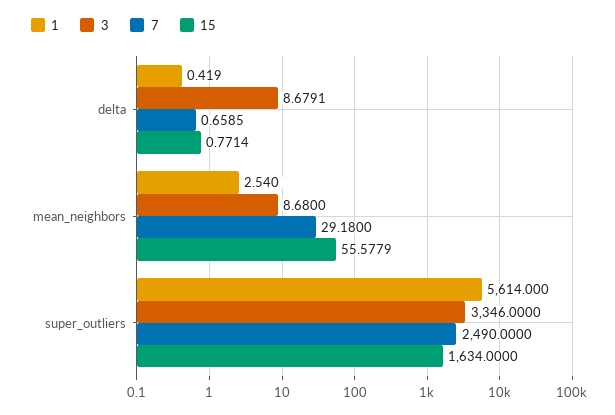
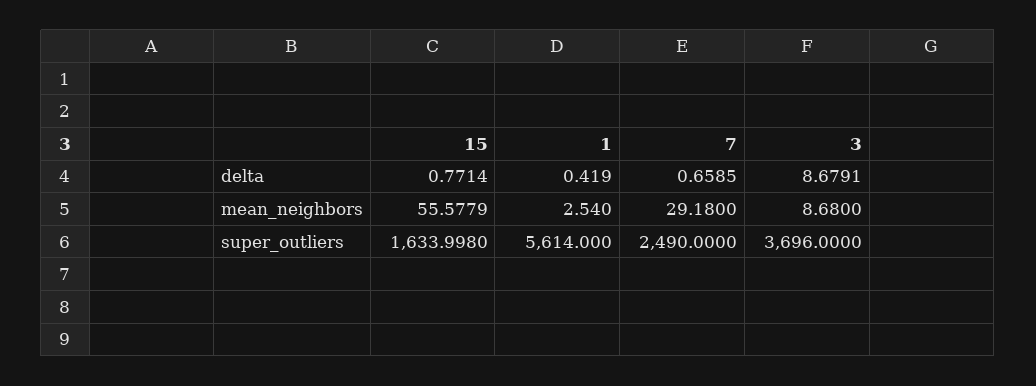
  {
    "1": {
      "delta": 0.419,
      "mean_neighbors": 2.54,
      "super_outliers": 5614
    },
    "3": {
      "delta": 8.6791,
      "mean_neighbors": 8.68,
-     "super_outliers": 3346
+     "super_outliers": 3696
    },
    "7": {
      "delta": 0.6585,
      "mean_neighbors": 29.18,
      "super_outliers": 2490
    },
    "15": {
      "delta": 0.7714,
      "mean_neighbors": 55.5779,
-     "super_outliers": 1634
+     "super_outliers": 1633.998
    }
  }

